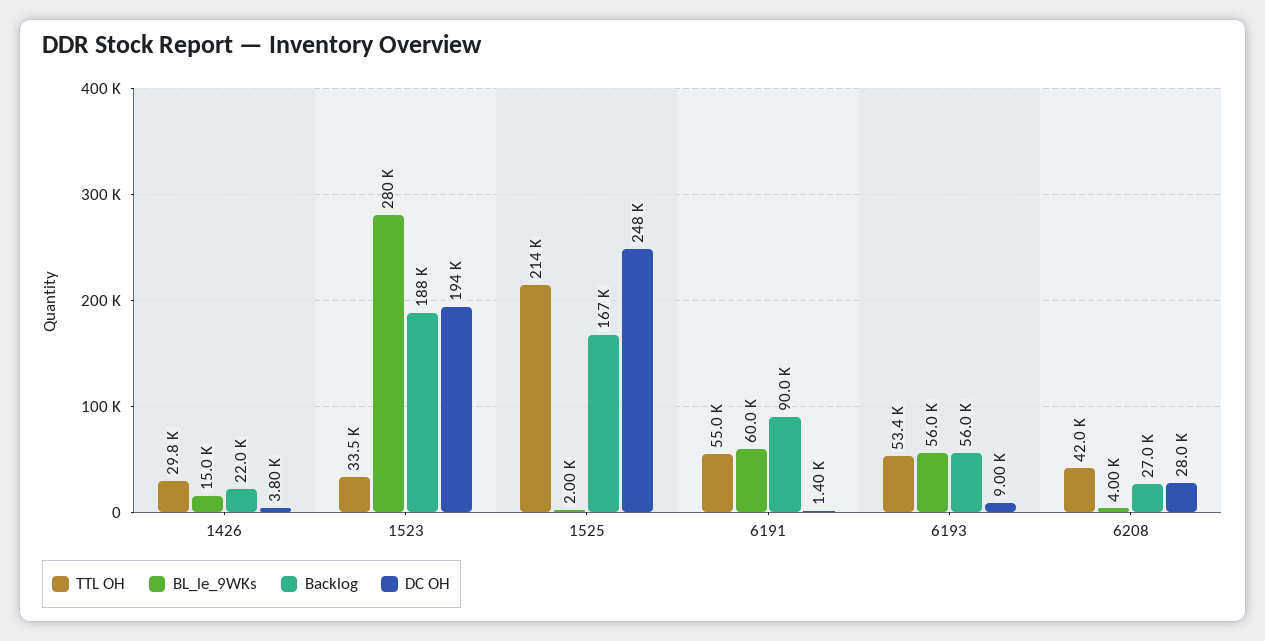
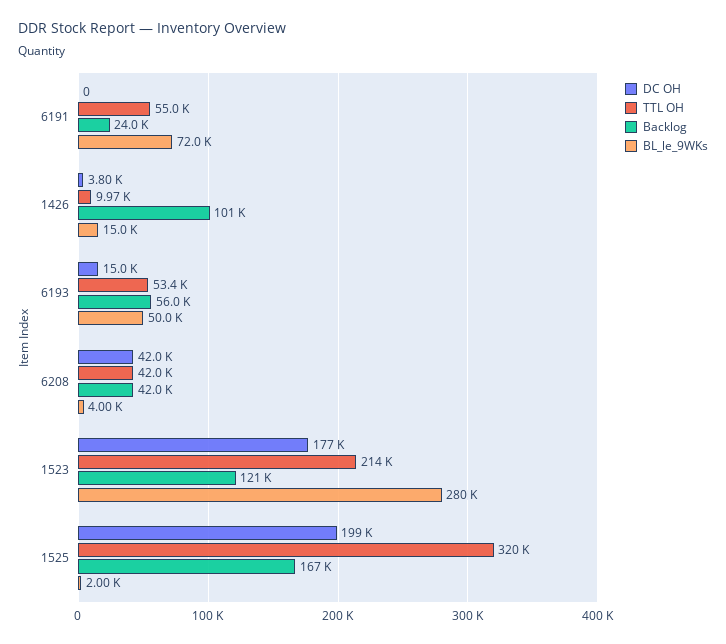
  {
    "TTL OH": {
-     "1426": 29800,
+     "1426": 9970,
-     "1523": 33500,
+     "1523": 214000,
-     "1525": 214000,
+     "1525": 320000,
      "6191": 55000,
      "6193": 53400,
      "6208": 42000
    },
    "BL_le_9WKs": {
      "1426": 15000,
      "1523": 280000,
      "1525": 2000,
-     "6191": 60000,
+     "6191": 72000,
-     "6193": 56000,
+     "6193": 50000,
      "6208": 4000
    },
    "Backlog": {
-     "1426": 22000,
+     "1426": 101000,
-     "1523": 188000,
+     "1523": 121000,
      "1525": 167000,
-     "6191": 90000,
+     "6191": 24000,
      "6193": 56000,
-     "6208": 27000
+     "6208": 42000
    },
    "DC OH": {
      "1426": 3800,
-     "1523": 194000,
+     "1523": 177000,
-     "1525": 248000,
+     "1525": 199000,
-     "6191": 1400,
+     "6191": 0,
-     "6193": 9000,
+     "6193": 15000,
-     "6208": 28000
+     "6208": 42000
    }
  }

